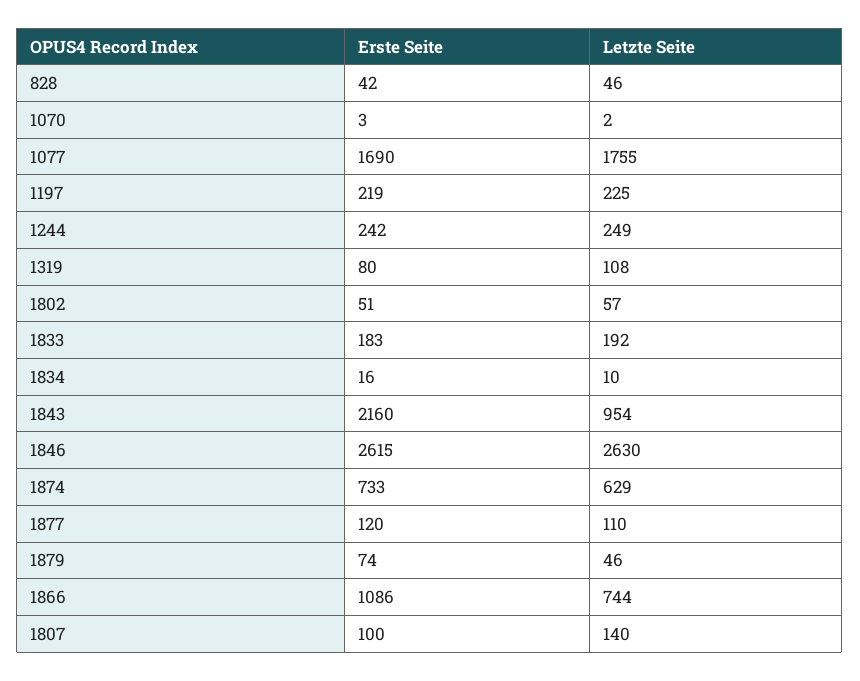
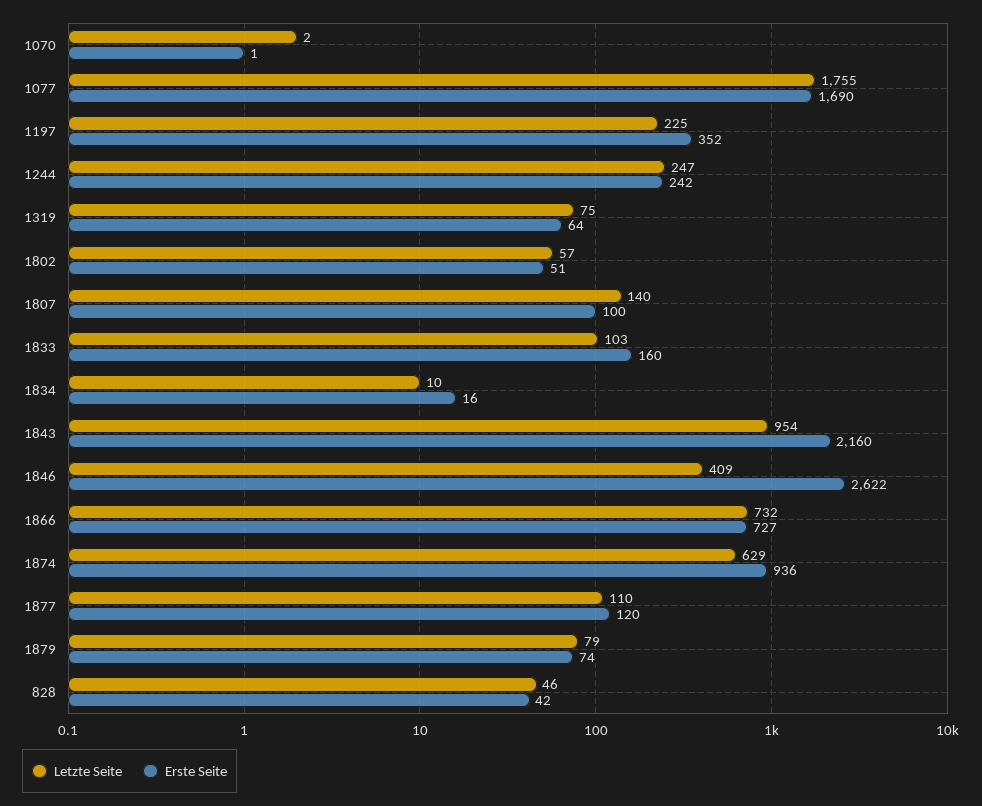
  {
    "Erste Seite": {
      "828": 42,
-     "1070": 3,
+     "1070": 1,
      "1077": 1690,
-     "1197": 219,
+     "1197": 352,
      "1244": 242,
-     "1319": 80,
+     "1319": 64,
      "1802": 51,
-     "1833": 183,
+     "1833": 160,
      "1834": 16,
      "1843": 2160,
-     "1846": 2615,
+     "1846": 2622,
-     "1874": 733,
+     "1874": 936,
      "1877": 120,
      "1879": 74,
-     "1866": 1086,
+     "1866": 727,
      "1807": 100
    },
    "Letzte Seite": {
      "828": 46,
      "1070": 2,
      "1077": 1755,
      "1197": 225,
-     "1244": 249,
+     "1244": 247,
-     "1319": 108,
+     "1319": 75,
      "1802": 57,
-     "1833": 192,
+     "1833": 103,
      "1834": 10,
      "1843": 954,
-     "1846": 2630,
+     "1846": 409,
      "1874": 629,
      "1877": 110,
-     "1879": 46,
+     "1879": 79,
-     "1866": 744,
+     "1866": 732,
      "1807": 140
    }
  }

